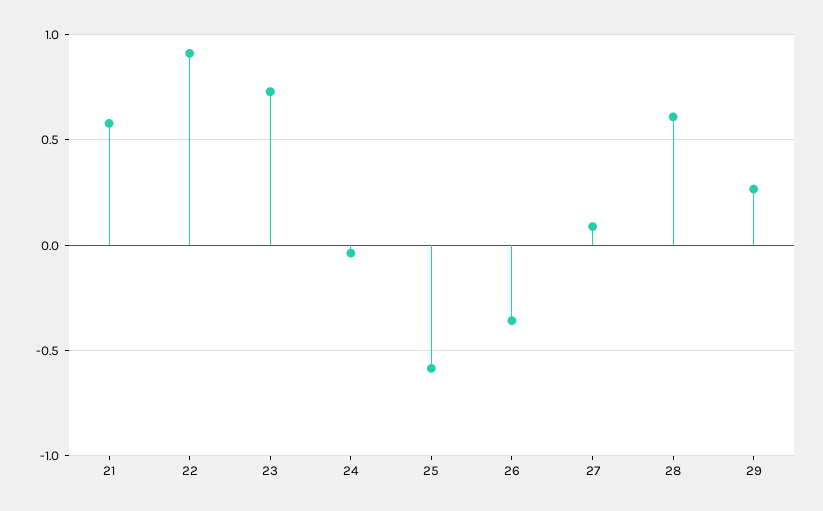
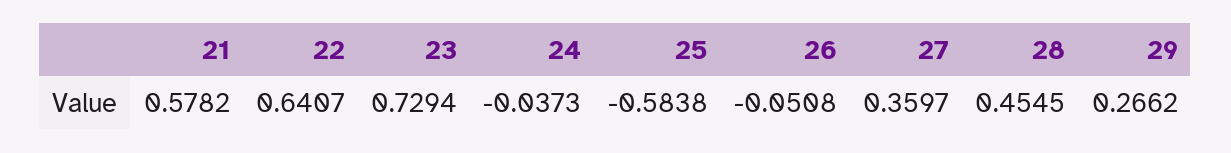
  {
    "21": 0.5782,
-   "22": 0.9,
+   "22": 0.6407,
    "23": 0.7294,
    "24": -0.0373,
    "25": -0.5838,
-   "26": -0.35,
+   "26": -0.0508,
-   "27": 0.1,
+   "27": 0.3597,
-   "28": 0.6,
+   "28": 0.4545,
    "29": 0.2662
  }

